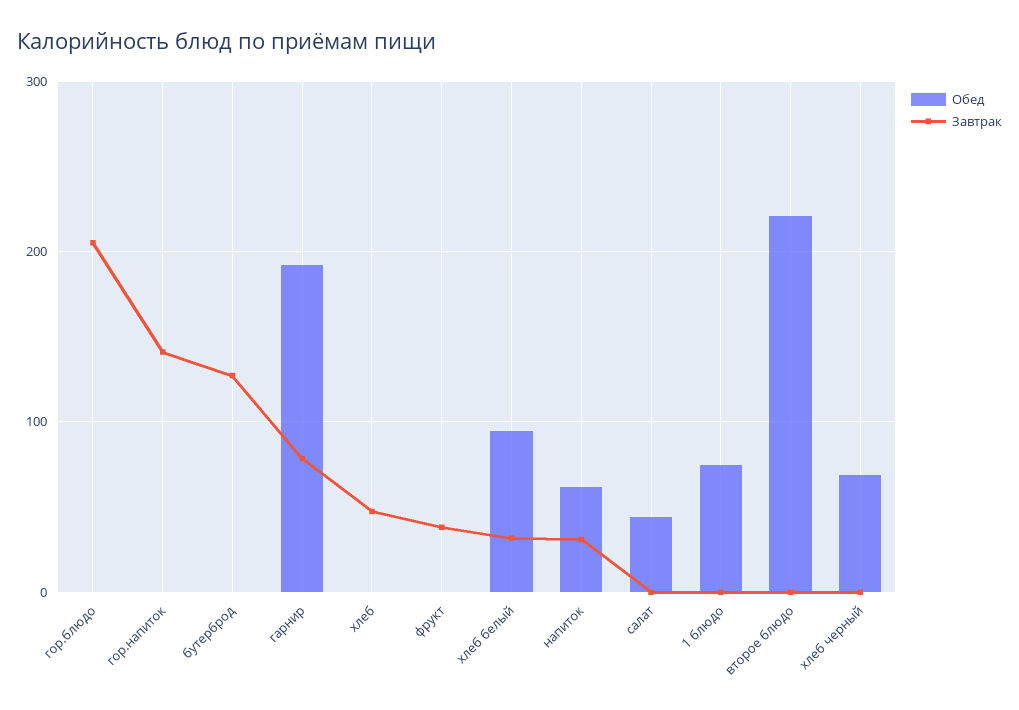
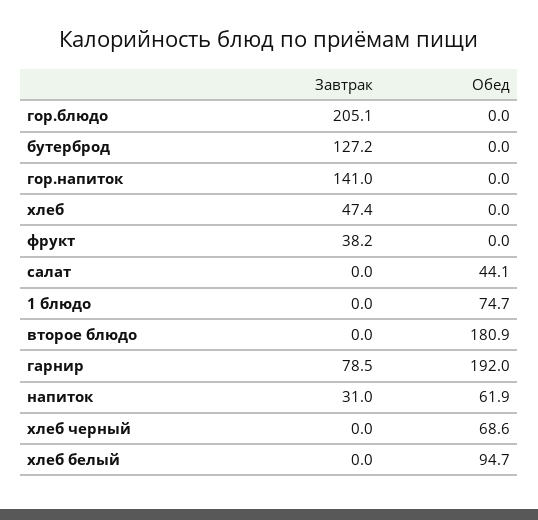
  {
    "Обед": {
      "гор.блюдо": 0,
      "гор.напиток": 0,
      "бутерброд": 0,
      "гарнир": 192,
      "хлеб": 0,
      "фрукт": 0,
      "хлеб белый": 94.7,
      "напиток": 61.9,
      "салат": 44.1,
      "1 блюдо": 74.7,
-     "второе блюдо": 220,
+     "второе блюдо": 180.9,
      "хлеб черный": 68.6
    },
    "Завтрак": {
      "гор.блюдо": 205.1,
      "гор.напиток": 141,
      "бутерброд": 127.2,
      "гарнир": 78.5,
      "хлеб": 47.4,
      "фрукт": 38.2,
-     "хлеб белый": 30,
+     "хлеб белый": 0,
      "напиток": 31,
      "салат": 0,
      "1 блюдо": 0,
      "второе блюдо": 0,
      "хлеб черный": 0
    }
  }

